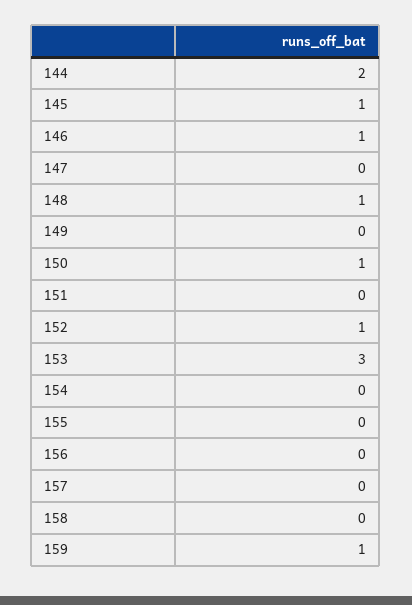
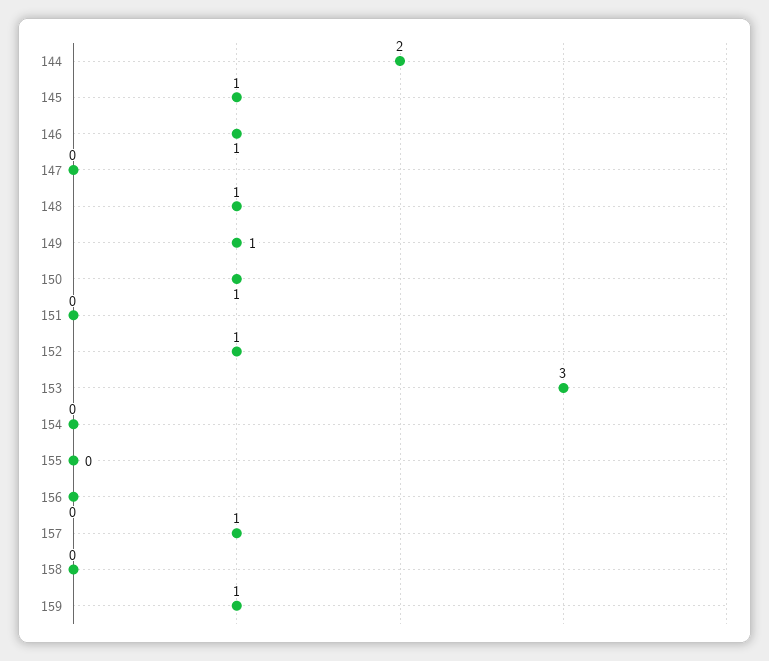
  {
    "144": 2,
    "145": 1,
    "146": 1,
    "147": 0,
    "148": 1,
-   "149": 0,
+   "149": 1,
    "150": 1,
    "151": 0,
    "152": 1,
    "153": 3,
    "154": 0,
    "155": 0,
    "156": 0,
-   "157": 0,
+   "157": 1,
    "158": 0,
    "159": 1
  }

